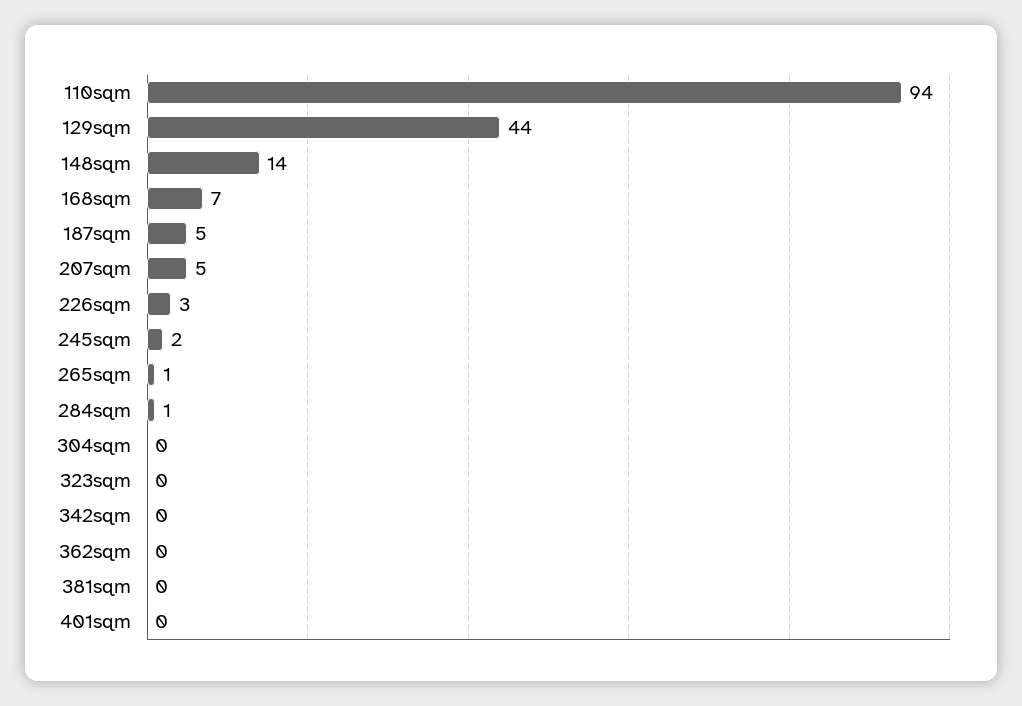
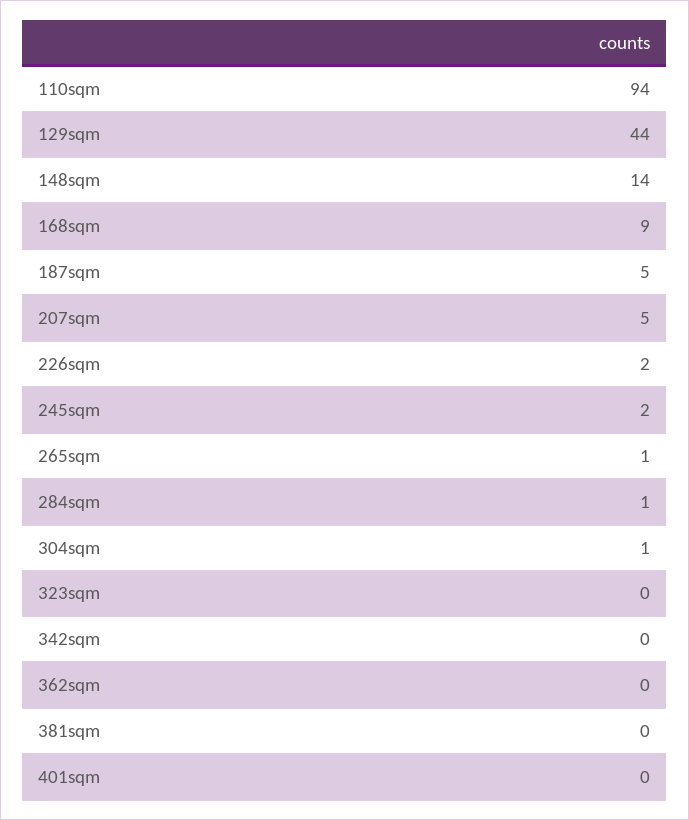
  {
    "110sqm": 94,
    "129sqm": 44,
    "148sqm": 14,
-   "168sqm": 7,
+   "168sqm": 9,
    "187sqm": 5,
    "207sqm": 5,
-   "226sqm": 3,
+   "226sqm": 2,
    "245sqm": 2,
    "265sqm": 1,
    "284sqm": 1,
-   "304sqm": 0,
+   "304sqm": 1,
    "323sqm": 0,
    "342sqm": 0,
    "362sqm": 0,
    "381sqm": 0,
    "401sqm": 0
  }

